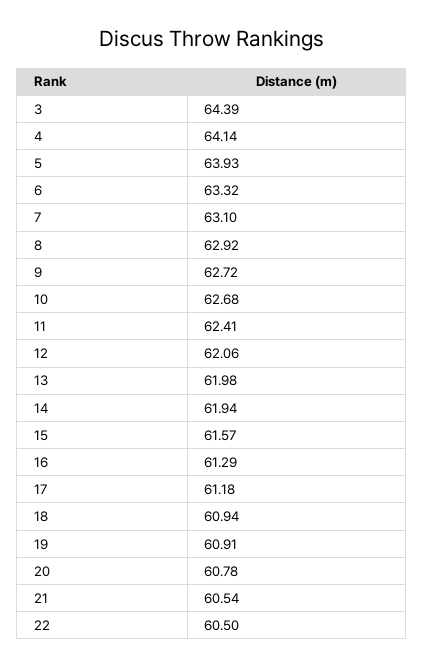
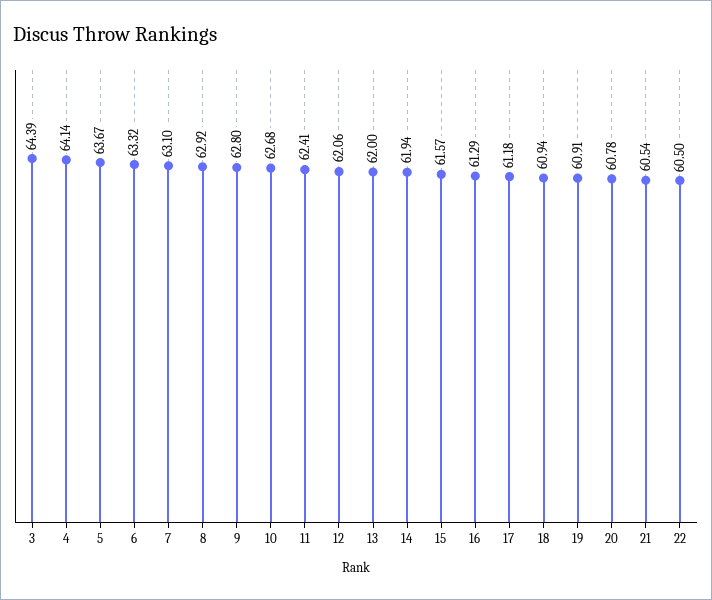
  {
    "3": 64.39,
    "4": 64.14,
-   "5": 63.93,
+   "5": 63.67,
    "6": 63.32,
    "7": 63.1,
    "8": 62.92,
-   "9": 62.72,
+   "9": 62.8,
    "10": 62.68,
    "11": 62.41,
    "12": 62.06,
-   "13": 61.98,
+   "13": 62,
    "14": 61.94,
    "15": 61.57,
    "16": 61.29,
    "17": 61.18,
    "18": 60.94,
    "19": 60.91,
    "20": 60.78,
    "21": 60.54,
    "22": 60.5
  }

